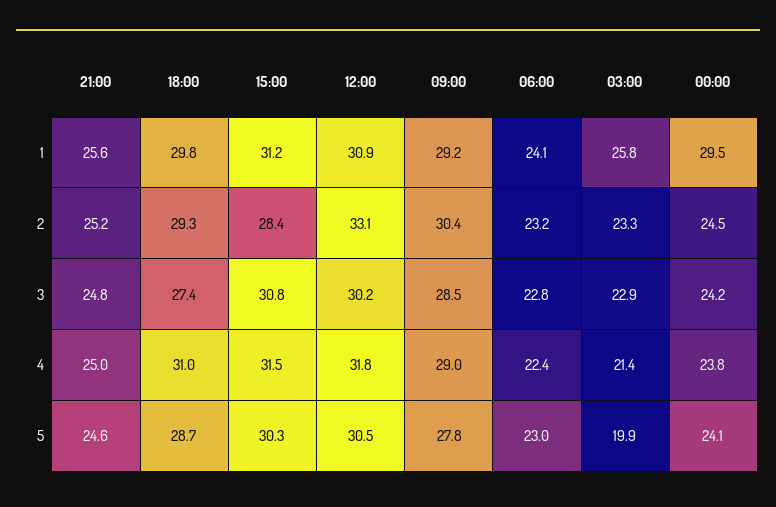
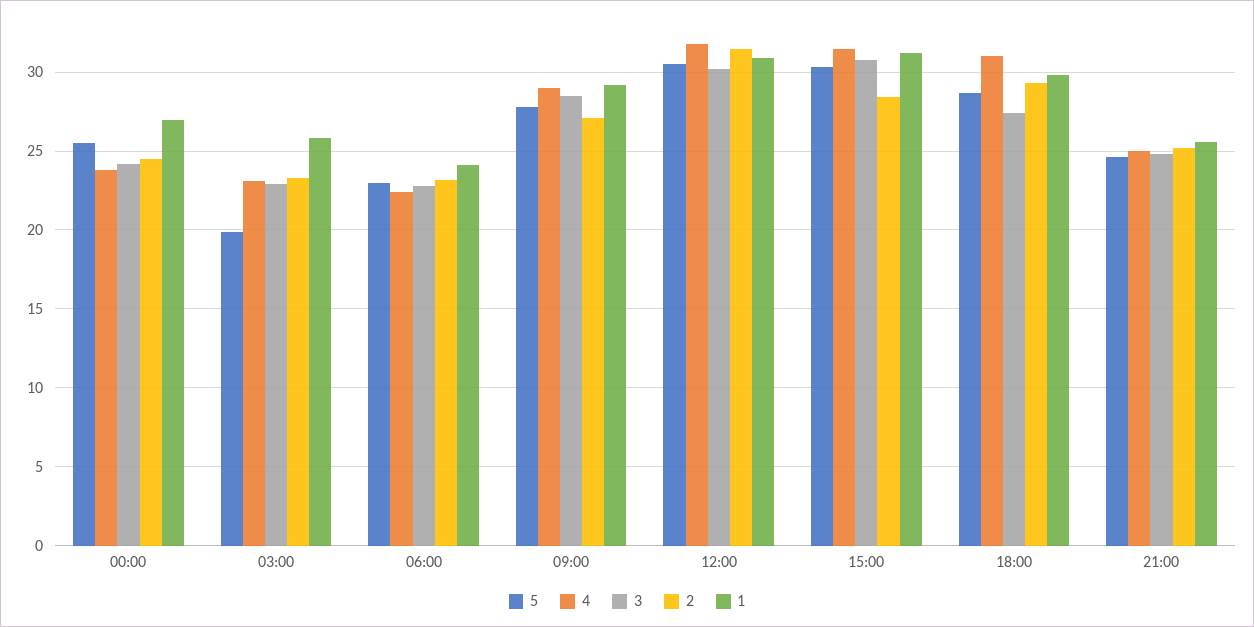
  {
    "1": {
      "21:00": 25.6,
      "18:00": 29.8,
      "15:00": 31.2,
      "12:00": 30.9,
      "09:00": 29.2,
      "06:00": 24.1,
      "03:00": 25.8,
-     "00:00": 29.5
+     "00:00": 27
    },
    "2": {
      "21:00": 25.2,
      "18:00": 29.3,
      "15:00": 28.4,
-     "12:00": 33.1,
+     "12:00": 31.5,
-     "09:00": 30.4,
+     "09:00": 27,
      "06:00": 23.2,
      "03:00": 23.3,
      "00:00": 24.5
    },
    "3": {
      "21:00": 24.8,
      "18:00": 27.4,
      "15:00": 30.8,
      "12:00": 30.2,
      "09:00": 28.5,
      "06:00": 22.8,
      "03:00": 22.9,
      "00:00": 24.2
    },
    "4": {
      "21:00": 25,
      "18:00": 31,
      "15:00": 31.5,
      "12:00": 31.8,
      "09:00": 29,
      "06:00": 22.4,
-     "03:00": 21.4,
+     "03:00": 23,
      "00:00": 23.8
    },
    "5": {
      "21:00": 24.6,
      "18:00": 28.7,
      "15:00": 30.3,
      "12:00": 30.5,
      "09:00": 27.8,
      "06:00": 23,
      "03:00": 19.9,
-     "00:00": 24.1
+     "00:00": 25.5
    }
  }

